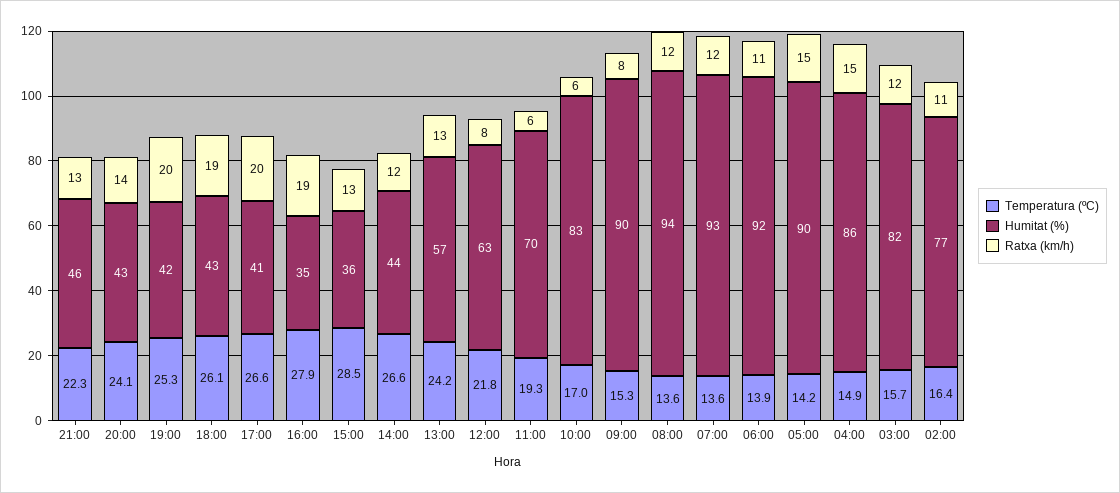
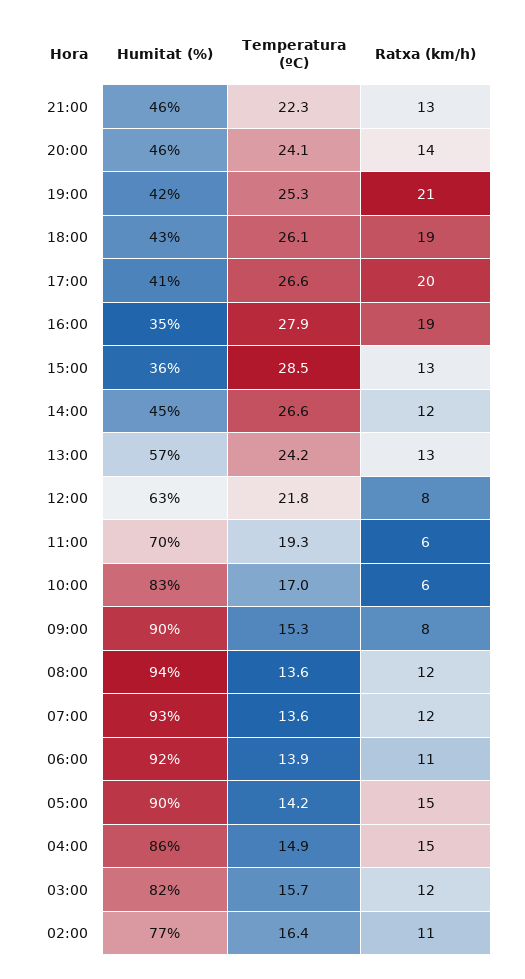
  {
    "Temperatura (ºC)": {
      "21:00": 22.3,
      "20:00": 24.1,
      "19:00": 25.3,
      "18:00": 26.1,
      "17:00": 26.6,
      "16:00": 27.9,
      "15:00": 28.5,
      "14:00": 26.6,
      "13:00": 24.2,
      "12:00": 21.8,
      "11:00": 19.3,
      "10:00": 17,
      "09:00": 15.3,
      "08:00": 13.6,
      "07:00": 13.6,
      "06:00": 13.9,
      "05:00": 14.2,
      "04:00": 14.9,
      "03:00": 15.7,
      "02:00": 16.4
    },
    "Humitat (%)": {
      "21:00": 46,
-     "20:00": 43,
+     "20:00": 46,
      "19:00": 42,
      "18:00": 43,
      "17:00": 41,
      "16:00": 35,
      "15:00": 36,
-     "14:00": 44,
+     "14:00": 45,
      "13:00": 57,
      "12:00": 63,
      "11:00": 70,
      "10:00": 83,
      "09:00": 90,
      "08:00": 94,
      "07:00": 93,
      "06:00": 92,
      "05:00": 90,
      "04:00": 86,
      "03:00": 82,
      "02:00": 77
    },
    "Ratxa (km/h)": {
      "21:00": 13,
      "20:00": 14,
-     "19:00": 20,
+     "19:00": 21,
      "18:00": 19,
      "17:00": 20,
      "16:00": 19,
      "15:00": 13,
      "14:00": 12,
      "13:00": 13,
      "12:00": 8,
      "11:00": 6,
      "10:00": 6,
      "09:00": 8,
      "08:00": 12,
      "07:00": 12,
      "06:00": 11,
      "05:00": 15,
      "04:00": 15,
      "03:00": 12,
      "02:00": 11
    }
  }

